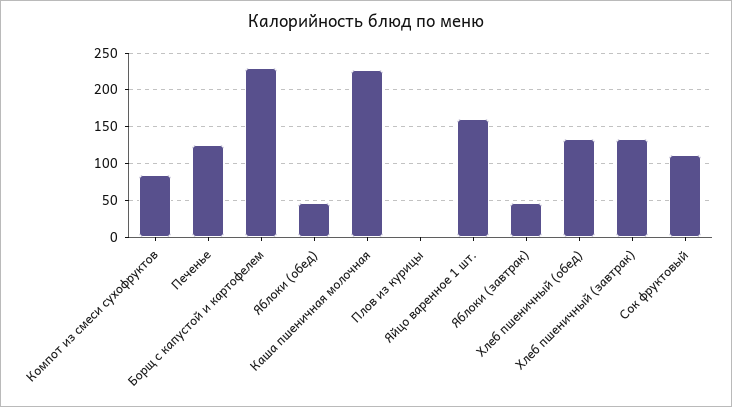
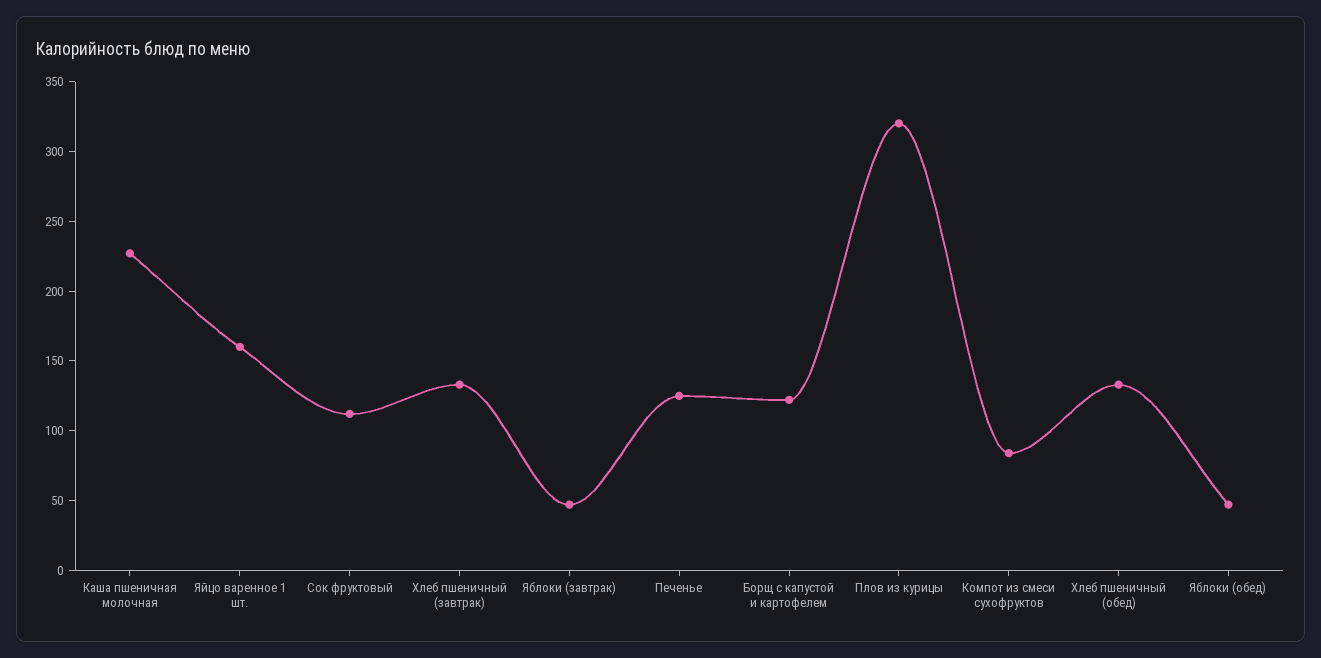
  {
    "Компот из смеси сухофруктов": 80,
    "Печенье": 130,
-   "Борщ с капустой и картофелем": 230,
+   "Борщ с капустой и картофелем": 120,
    "Яблоки (обед)": 50,
    "Каша пшеничная молочная": 230,
-   "Плов из курицы": 0,
+   "Плов из курицы": 320,
    "Яйцо варенное 1 шт.": 160,
    "Яблоки (завтрак)": 50,
    "Хлеб пшеничный (обед)": 130,
    "Хлеб пшеничный (завтрак)": 130,
    "Сок фруктовый": 110
  }

